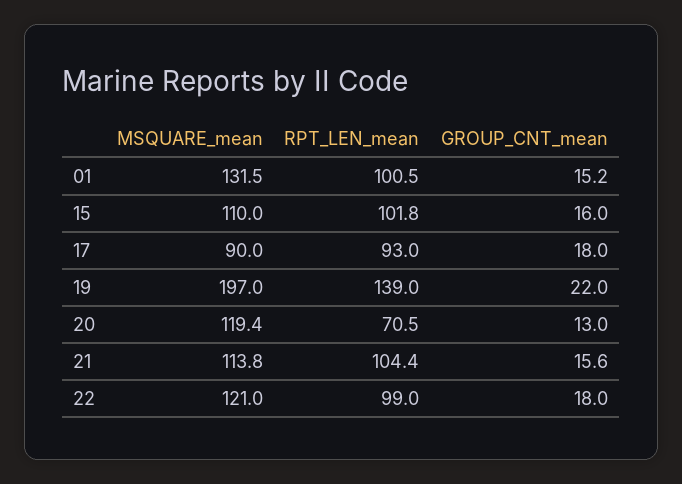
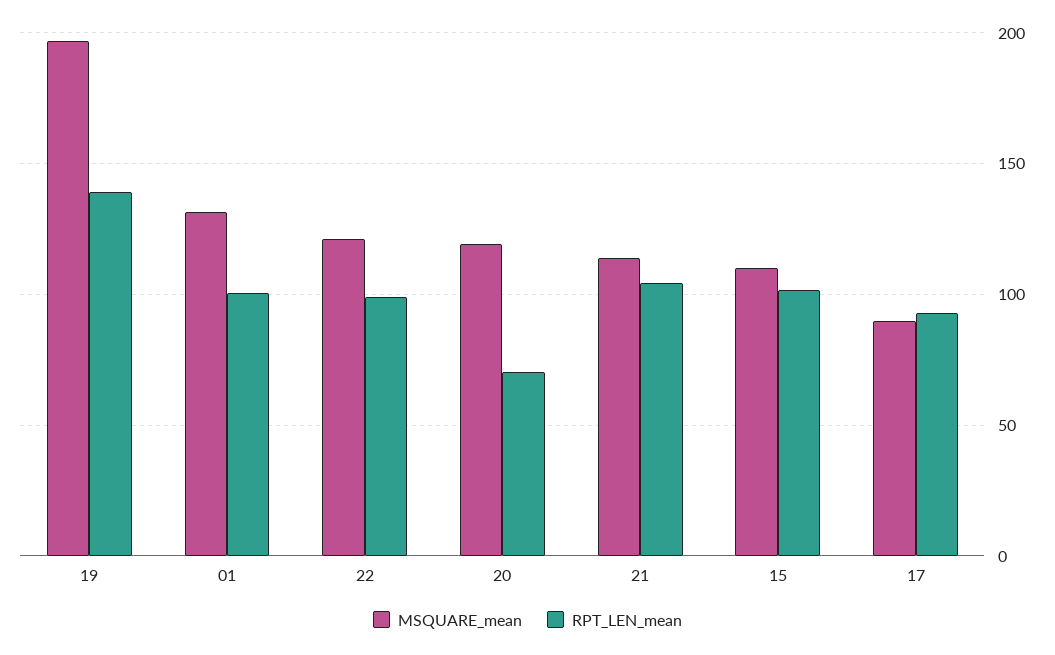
  {
    "MSQUARE_mean": {
      "01": 131.5,
      "15": 110,
      "17": 90,
      "19": 197,
      "20": 119.4,
      "21": 113.8,
      "22": 121
    },
    "RPT_LEN_mean": {
      "01": 100.5,
      "15": 101.8,
      "17": 93,
      "19": 139,
      "20": 70.5,
      "21": 104.4,
      "22": 99
-   },
+   }
-   "GROUP_CNT_mean": {
-     "01": 15.2,
-     "15": 16,
-     "17": 18,
-     "19": 22,
-     "20": 13,
-     "21": 15.6,
-     "22": 18
-   }
  }

